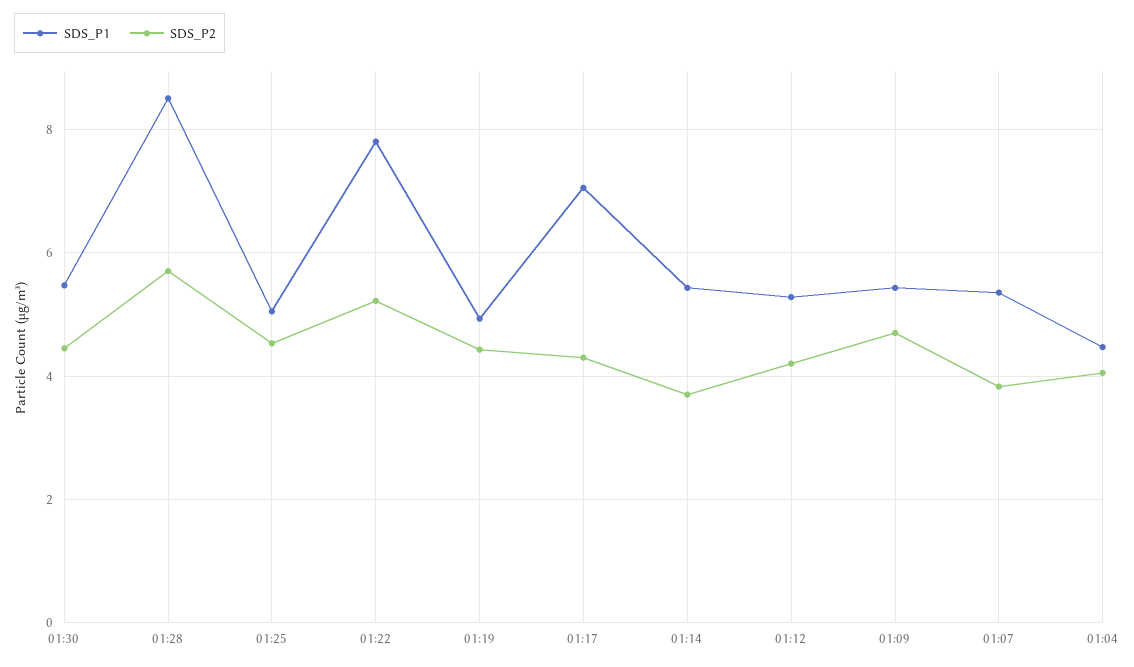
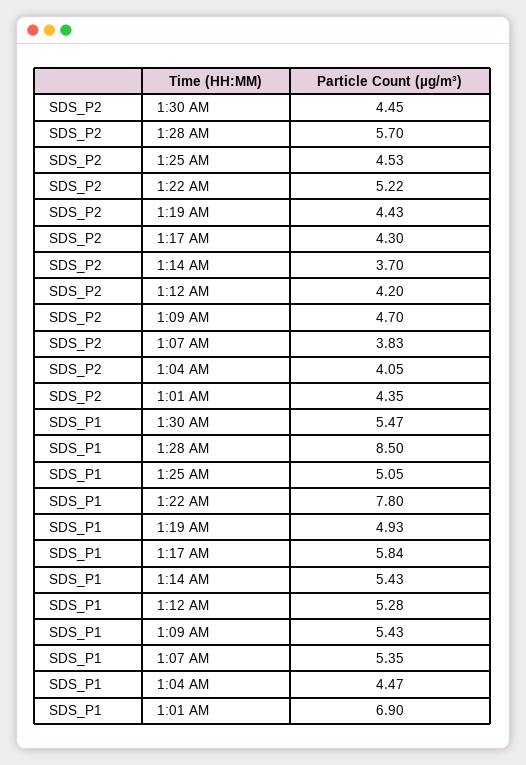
  {
    "SDS_P1": {
      "01:30": 5.47,
      "01:28": 8.5,
      "01:25": 5.05,
      "01:22": 7.8,
      "01:19": 4.93,
-     "01:17": 7,
+     "01:17": 5.84,
      "01:14": 5.43,
      "01:12": 5.28,
      "01:09": 5.43,
      "01:07": 5.35,
-     "01:04": 4.47
+     "01:04": 4.47,
+     "1:01 AM": 6.9
    },
    "SDS_P2": {
      "01:30": 4.45,
      "01:28": 5.7,
      "01:25": 4.53,
      "01:22": 5.22,
      "01:19": 4.43,
      "01:17": 4.3,
      "01:14": 3.7,
      "01:12": 4.2,
      "01:09": 4.7,
      "01:07": 3.83,
-     "01:04": 4.05
+     "01:04": 4.05,
+     "1:01 AM": 4.35
    }
  }

